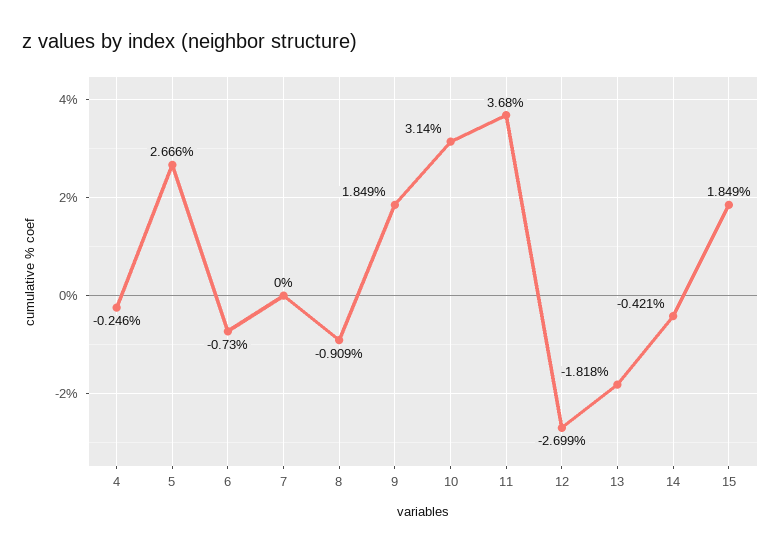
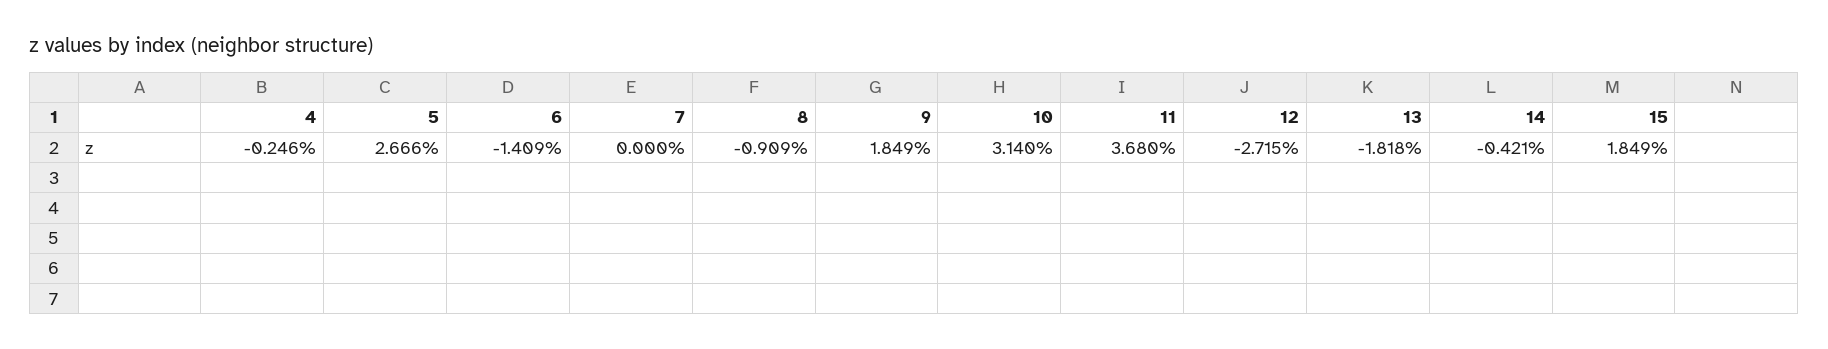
  {
    "4": -0.246,
    "5": 2.666,
-   "6": -0.73,
+   "6": -1.409,
    "7": 0,
    "8": -0.909,
    "9": 1.849,
    "10": 3.14,
    "11": 3.68,
-   "12": -2.699,
+   "12": -2.715,
    "13": -1.818,
    "14": -0.421,
    "15": 1.849
  }

